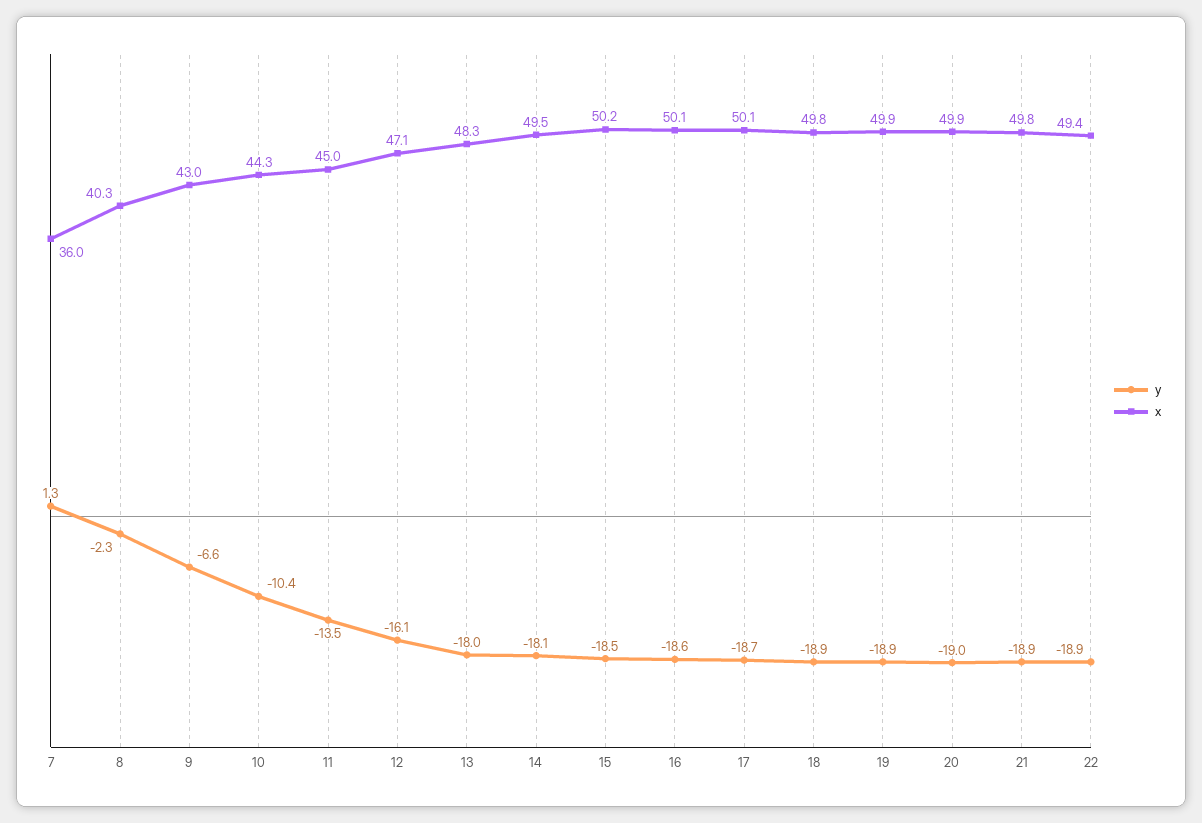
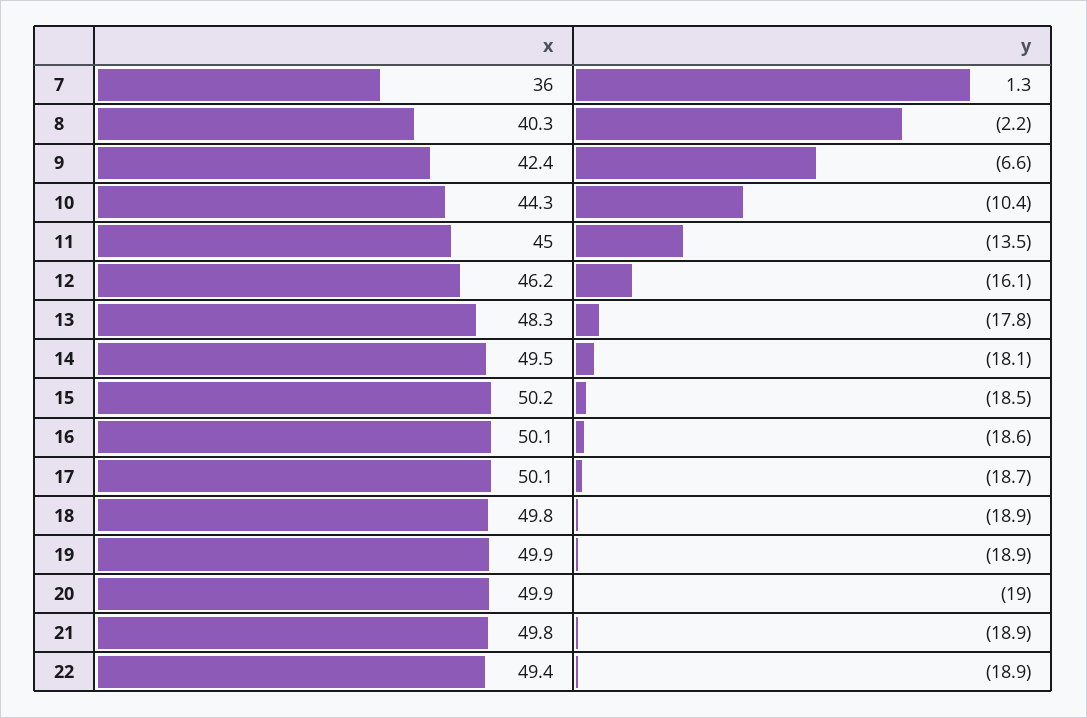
  {
    "y": {
      "7": 1.3,
-     "8": -2.3,
+     "8": -2.2,
      "9": -6.6,
      "10": -10.4,
      "11": -13.5,
      "12": -16.1,
-     "13": -18,
+     "13": -17.8,
      "14": -18.1,
      "15": -18.5,
      "16": -18.6,
      "17": -18.7,
      "18": -18.9,
      "19": -18.9,
      "20": -19,
      "21": -18.9,
      "22": -18.9
    },
    "x": {
      "7": 36,
      "8": 40.3,
-     "9": 43,
+     "9": 42.4,
      "10": 44.3,
      "11": 45,
-     "12": 47.1,
+     "12": 46.2,
      "13": 48.3,
      "14": 49.5,
      "15": 50.2,
      "16": 50.1,
      "17": 50.1,
      "18": 49.8,
      "19": 49.9,
      "20": 49.9,
      "21": 49.8,
      "22": 49.4
    }
  }

